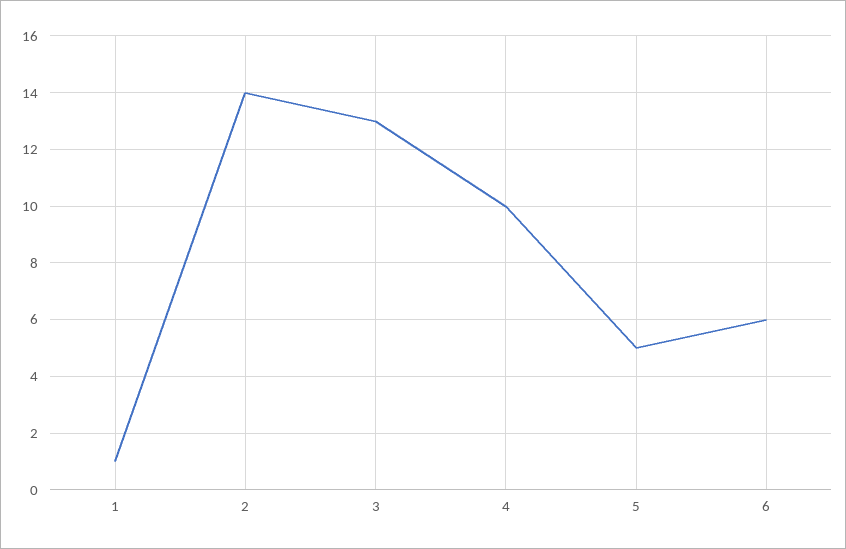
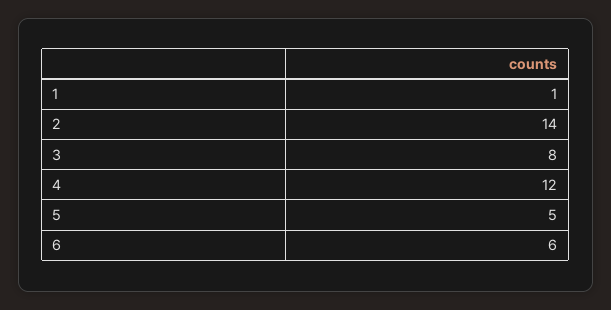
  {
    "1": 1,
    "2": 14,
-   "3": 13,
+   "3": 8,
-   "4": 10,
+   "4": 12,
    "5": 5,
    "6": 6
  }

